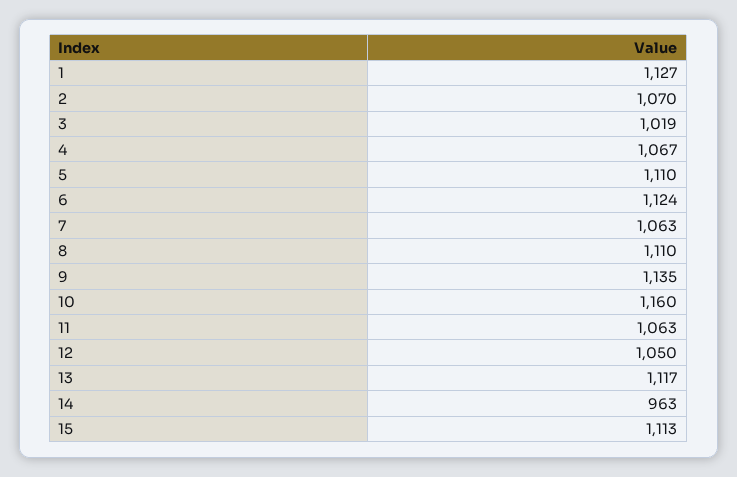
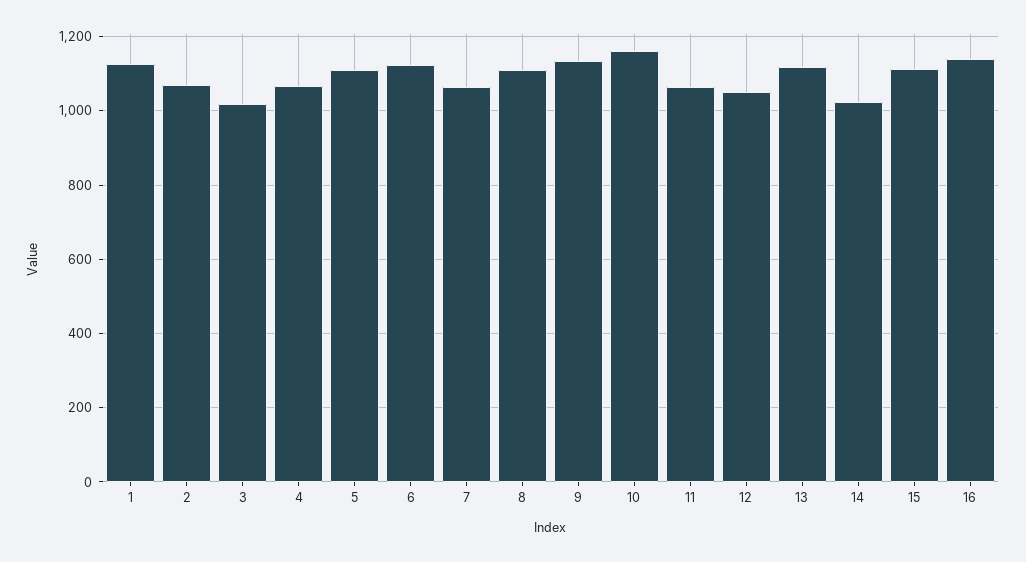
  {
    "1": 1127,
    "2": 1070,
    "3": 1019,
    "4": 1067,
    "5": 1110,
    "6": 1124,
    "7": 1063,
    "8": 1110,
    "9": 1135,
    "10": 1160,
    "11": 1063,
    "12": 1050,
    "13": 1117,
-   "14": 963,
+   "14": 1020,
-   "15": 1113
+   "15": 1113,
+   "16": 1140
  }

